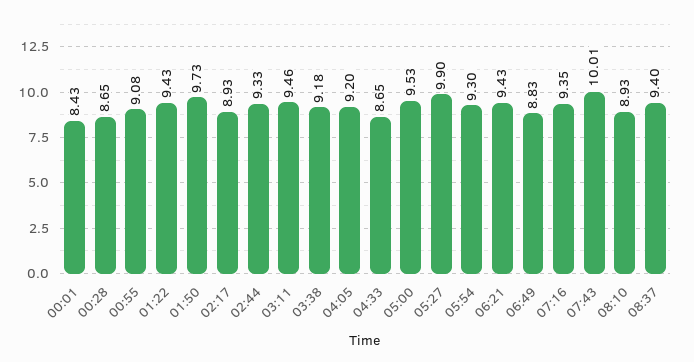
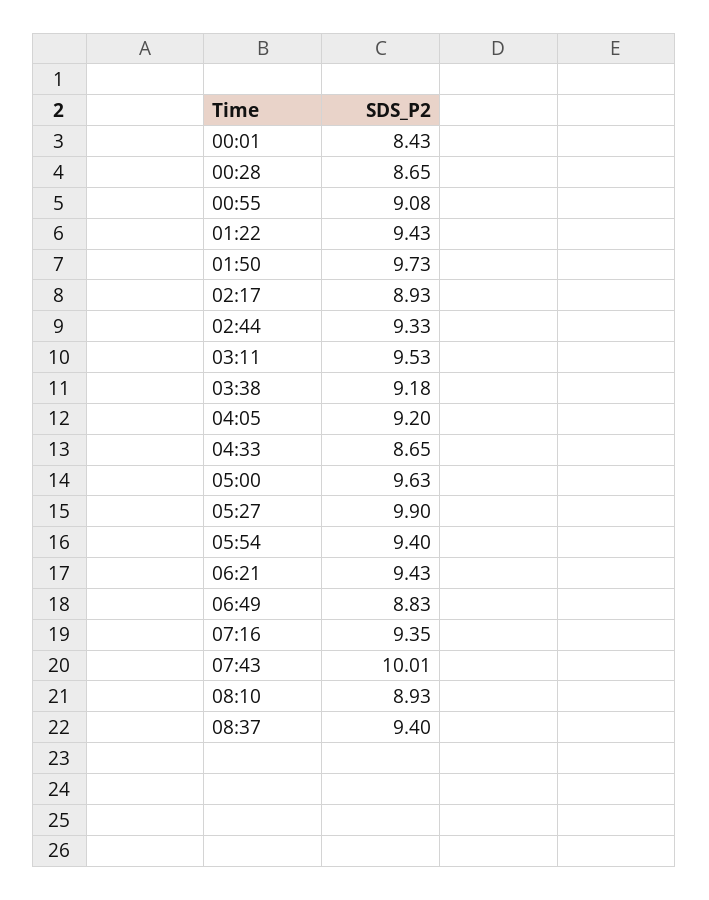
  {
    "00:01": 8.43,
    "00:28": 8.65,
    "00:55": 9.08,
    "01:22": 9.43,
    "01:50": 9.73,
    "02:17": 8.93,
    "02:44": 9.33,
-   "03:11": 9.46,
+   "03:11": 9.53,
    "03:38": 9.18,
    "04:05": 9.2,
    "04:33": 8.65,
-   "05:00": 9.53,
+   "05:00": 9.63,
    "05:27": 9.9,
-   "05:54": 9.3,
+   "05:54": 9.4,
    "06:21": 9.43,
    "06:49": 8.83,
    "07:16": 9.35,
    "07:43": 10.01,
    "08:10": 8.93,
    "08:37": 9.4
  }

